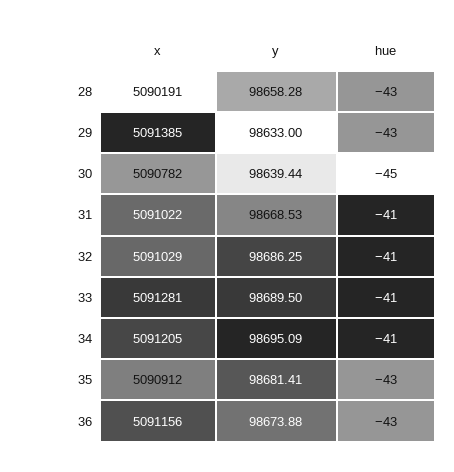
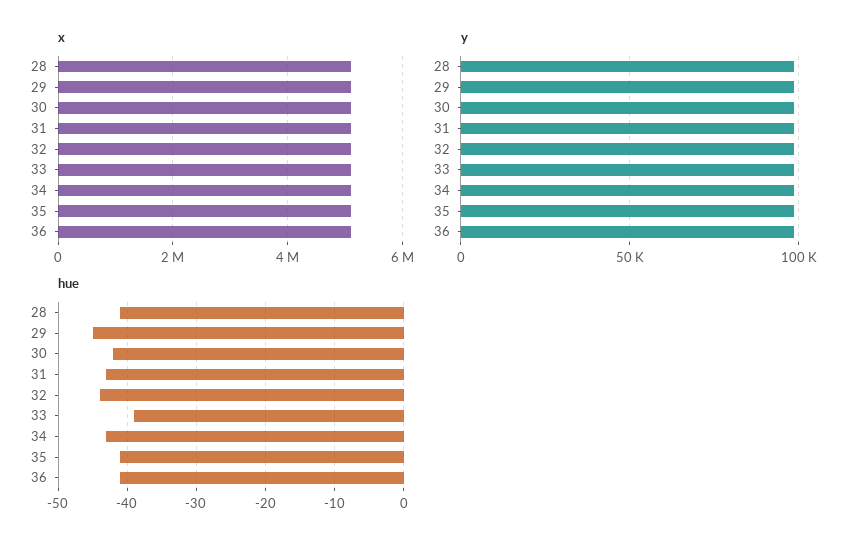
  {
    "x": {
      "28": 5090191,
      "29": 5091385,
      "30": 5090782,
      "31": 5091022,
      "32": 5091029,
      "33": 5091281,
      "34": 5091205,
      "35": 5090912,
      "36": 5091156
    },
    "y": {
      "28": 98658.28,
      "29": 98633,
      "30": 98639.44,
      "31": 98668.53,
      "32": 98686.25,
      "33": 98689.5,
      "34": 98695.09,
      "35": 98681.41,
      "36": 98673.88
    },
    "hue": {
-     "28": -43,
+     "28": -41,
-     "29": -43,
+     "29": -45,
-     "30": -45,
+     "30": -42,
-     "31": -41,
+     "31": -43,
-     "32": -41,
+     "32": -44,
-     "33": -41,
+     "33": -39,
-     "34": -41,
+     "34": -43,
-     "35": -43,
+     "35": -41,
-     "36": -43
+     "36": -41
    }
  }

